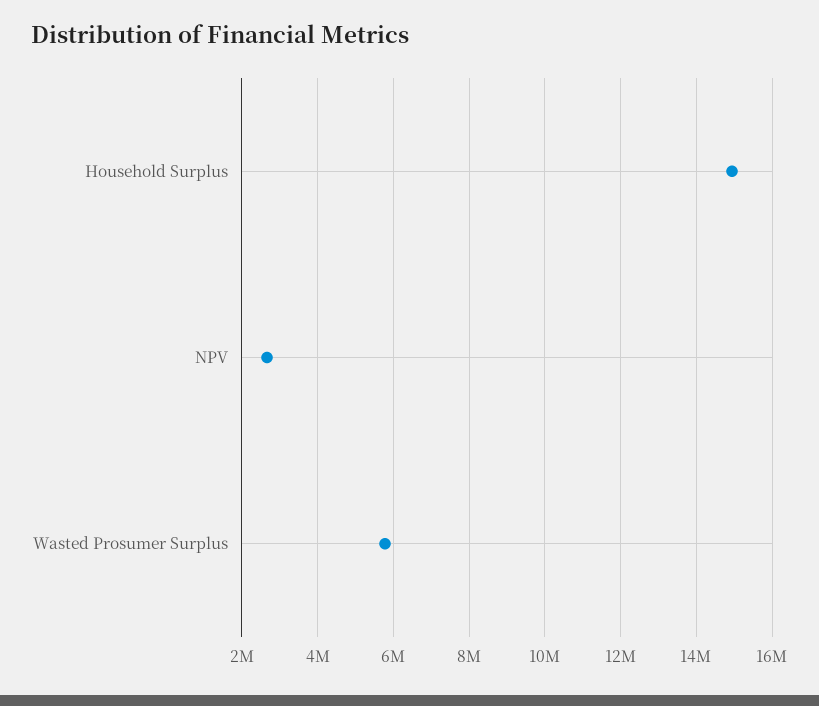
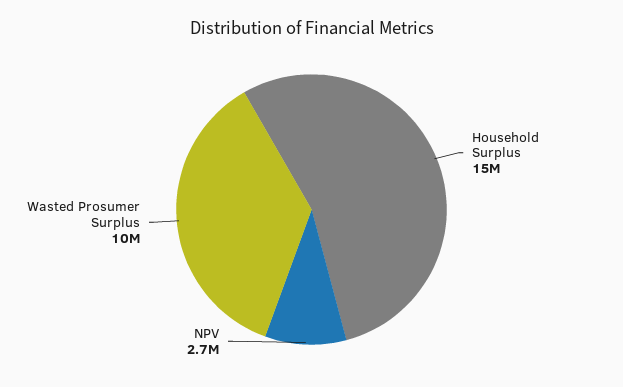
  {
    "Household Surplus": 15000000,
    "NPV": 2700000,
-   "Wasted Prosumer Surplus": 5800000
+   "Wasted Prosumer Surplus": 10000000
  }

